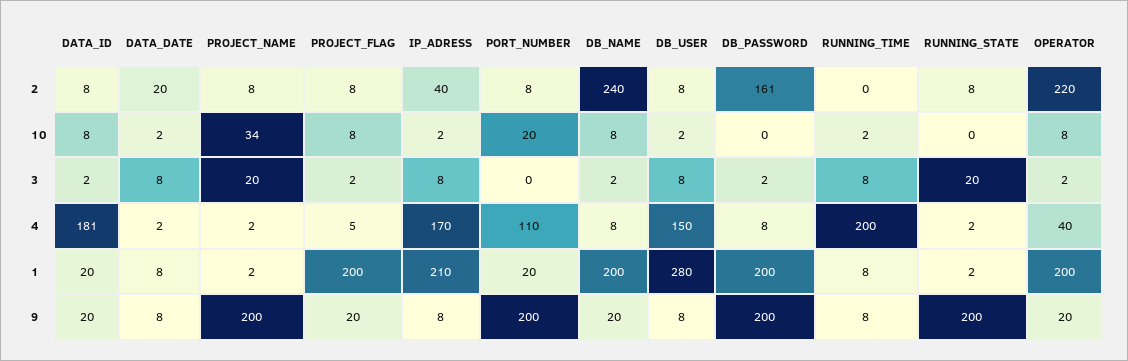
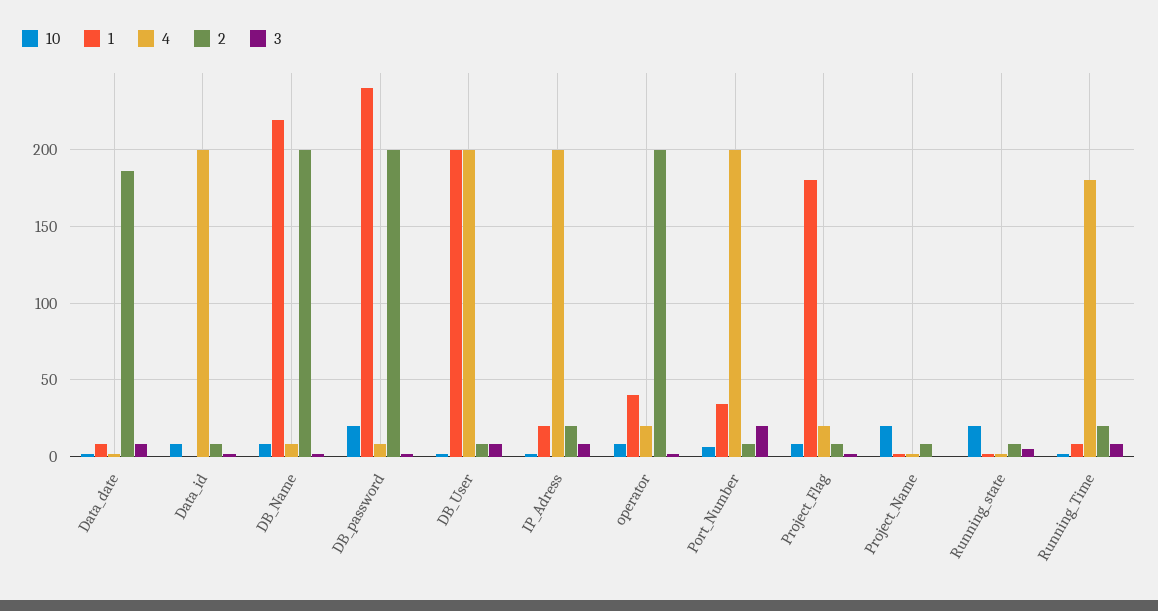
  {
    "2": {
      "DATA_ID": 8,
-     "DATA_DATE": 20,
+     "DATA_DATE": 185,
      "PROJECT_NAME": 8,
      "PROJECT_FLAG": 8,
-     "IP_ADRESS": 40,
+     "IP_ADRESS": 20,
      "PORT_NUMBER": 8,
-     "DB_NAME": 240,
+     "DB_NAME": 200,
      "DB_USER": 8,
-     "DB_PASSWORD": 161,
+     "DB_PASSWORD": 200,
-     "RUNNING_TIME": 0,
+     "RUNNING_TIME": 20,
      "RUNNING_STATE": 8,
-     "OPERATOR": 220
+     "OPERATOR": 200
    },
    "10": {
      "DATA_ID": 8,
      "DATA_DATE": 2,
-     "PROJECT_NAME": 34,
+     "PROJECT_NAME": 20,
      "PROJECT_FLAG": 8,
      "IP_ADRESS": 2,
-     "PORT_NUMBER": 20,
+     "PORT_NUMBER": 5,
      "DB_NAME": 8,
      "DB_USER": 2,
-     "DB_PASSWORD": 0,
+     "DB_PASSWORD": 20,
      "RUNNING_TIME": 2,
-     "RUNNING_STATE": 0,
+     "RUNNING_STATE": 20,
      "OPERATOR": 8
    },
    "3": {
      "DATA_ID": 2,
      "DATA_DATE": 8,
-     "PROJECT_NAME": 20,
+     "PROJECT_NAME": 0,
      "PROJECT_FLAG": 2,
      "IP_ADRESS": 8,
-     "PORT_NUMBER": 0,
+     "PORT_NUMBER": 20,
      "DB_NAME": 2,
      "DB_USER": 8,
      "DB_PASSWORD": 2,
      "RUNNING_TIME": 8,
-     "RUNNING_STATE": 20,
+     "RUNNING_STATE": 5,
      "OPERATOR": 2
    },
    "4": {
-     "DATA_ID": 181,
+     "DATA_ID": 200,
      "DATA_DATE": 2,
      "PROJECT_NAME": 2,
-     "PROJECT_FLAG": 5,
+     "PROJECT_FLAG": 20,
-     "IP_ADRESS": 170,
+     "IP_ADRESS": 200,
-     "PORT_NUMBER": 110,
+     "PORT_NUMBER": 200,
      "DB_NAME": 8,
-     "DB_USER": 150,
+     "DB_USER": 200,
      "DB_PASSWORD": 8,
-     "RUNNING_TIME": 200,
+     "RUNNING_TIME": 180,
      "RUNNING_STATE": 2,
-     "OPERATOR": 40
+     "OPERATOR": 20
    },
    "1": {
-     "DATA_ID": 20,
+     "DATA_ID": 0,
      "DATA_DATE": 8,
      "PROJECT_NAME": 2,
-     "PROJECT_FLAG": 200,
+     "PROJECT_FLAG": 180,
-     "IP_ADRESS": 210,
+     "IP_ADRESS": 20,
-     "PORT_NUMBER": 20,
+     "PORT_NUMBER": 35,
-     "DB_NAME": 200,
+     "DB_NAME": 220,
-     "DB_USER": 280,
+     "DB_USER": 200,
-     "DB_PASSWORD": 200,
+     "DB_PASSWORD": 240,
      "RUNNING_TIME": 8,
      "RUNNING_STATE": 2,
-     "OPERATOR": 200
+     "OPERATOR": 40
-   },
+   }
-   "9": {
-     "DATA_ID": 20,
-     "DATA_DATE": 8,
-     "PROJECT_NAME": 200,
-     "PROJECT_FLAG": 20,
-     "IP_ADRESS": 8,
-     "PORT_NUMBER": 200,
-     "DB_NAME": 20,
-     "DB_USER": 8,
-     "DB_PASSWORD": 200,
-     "RUNNING_TIME": 8,
-     "RUNNING_STATE": 200,
-     "OPERATOR": 20
-   }
  }

